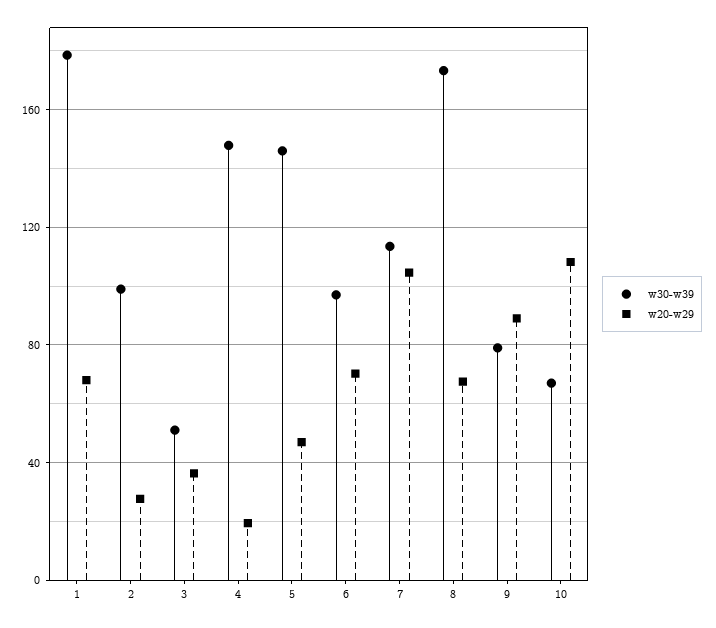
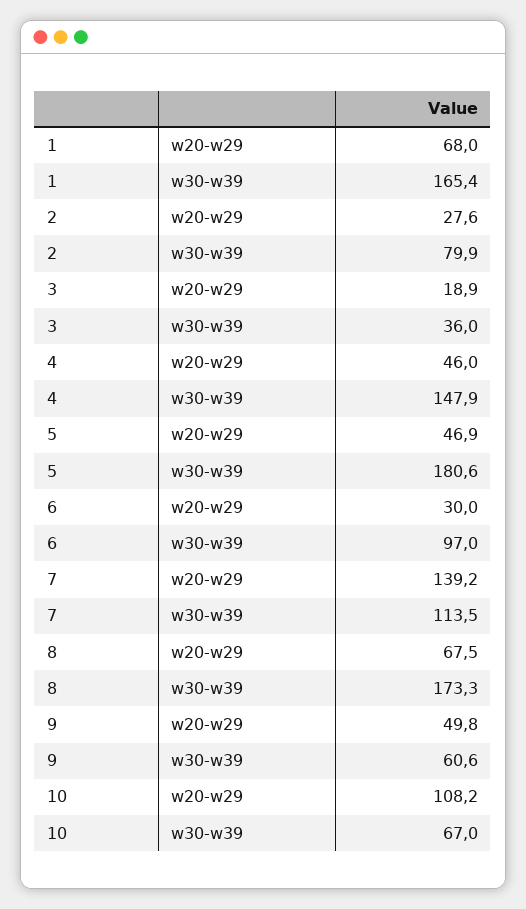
  {
    "w30-w39": {
-     "1": 180,
+     "1": 165.4,
-     "2": 100,
+     "2": 79.9,
-     "3": 50,
+     "3": 36,
      "4": 147.9,
-     "5": 145,
+     "5": 180.6,
      "6": 97,
      "7": 113.5,
      "8": 173.3,
-     "9": 80,
+     "9": 60.6,
      "10": 67
    },
    "w20-w29": {
      "1": 68,
      "2": 27.6,
-     "3": 35,
+     "3": 18.9,
-     "4": 20,
+     "4": 46,
      "5": 46.9,
-     "6": 70,
+     "6": 30,
-     "7": 105,
+     "7": 139.2,
      "8": 67.5,
-     "9": 90,
+     "9": 49.8,
      "10": 108.2
    }
  }

